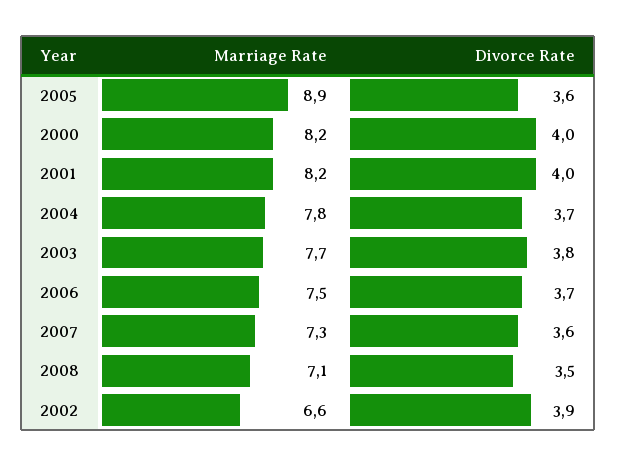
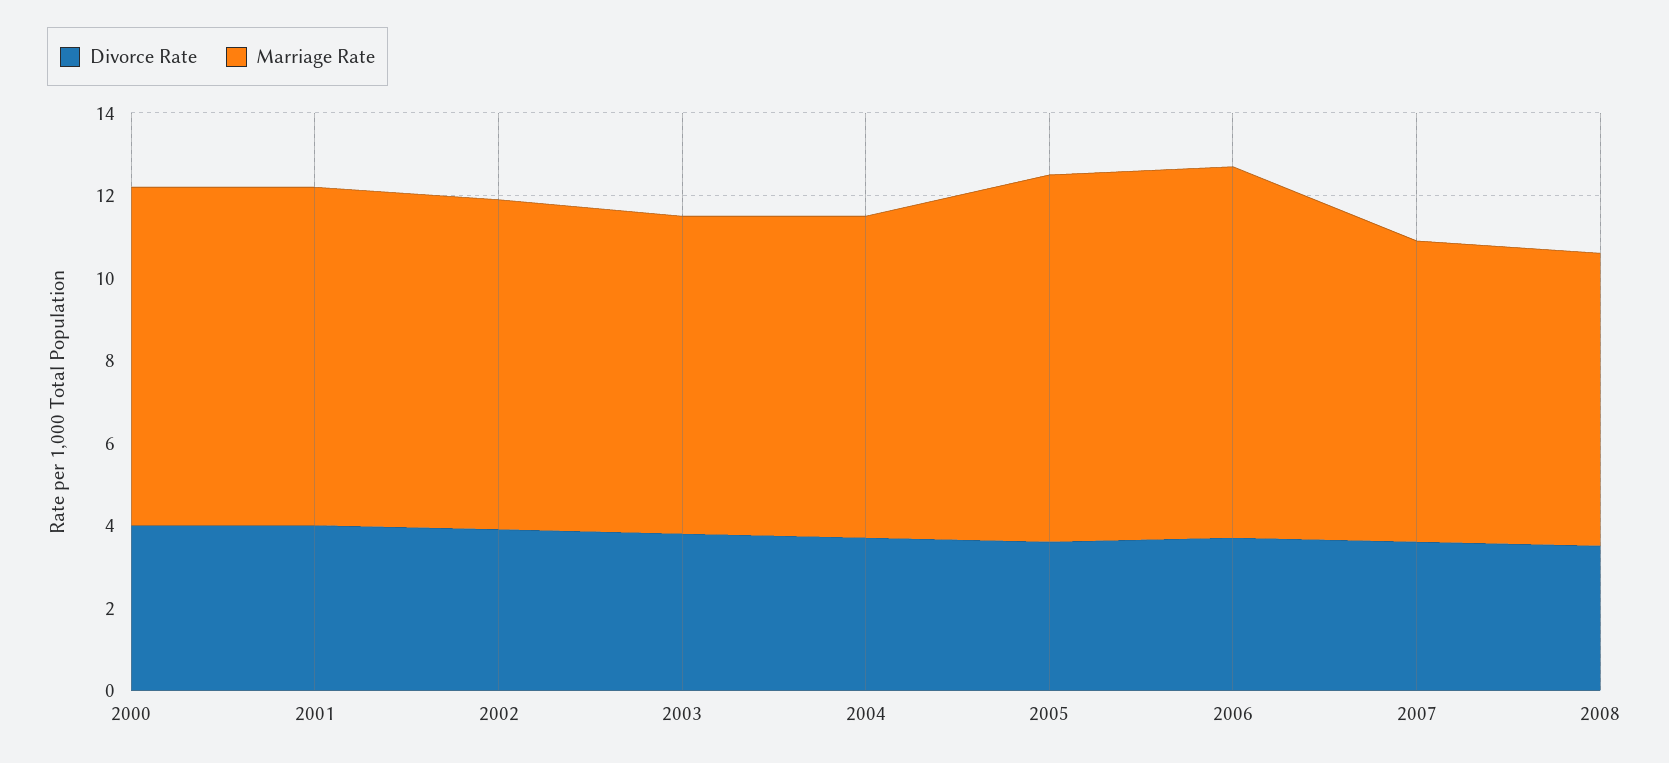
  {
    "Marriage Rate": {
      "2005": 8.9,
      "2000": 8.2,
      "2001": 8.2,
      "2004": 7.8,
      "2003": 7.7,
-     "2006": 7.5,
+     "2006": 9,
      "2007": 7.3,
      "2008": 7.1,
-     "2002": 6.6
+     "2002": 8
    },
    "Divorce Rate": {
      "2005": 3.6,
      "2000": 4,
      "2001": 4,
      "2004": 3.7,
      "2003": 3.8,
      "2006": 3.7,
      "2007": 3.6,
      "2008": 3.5,
      "2002": 3.9
    }
  }

